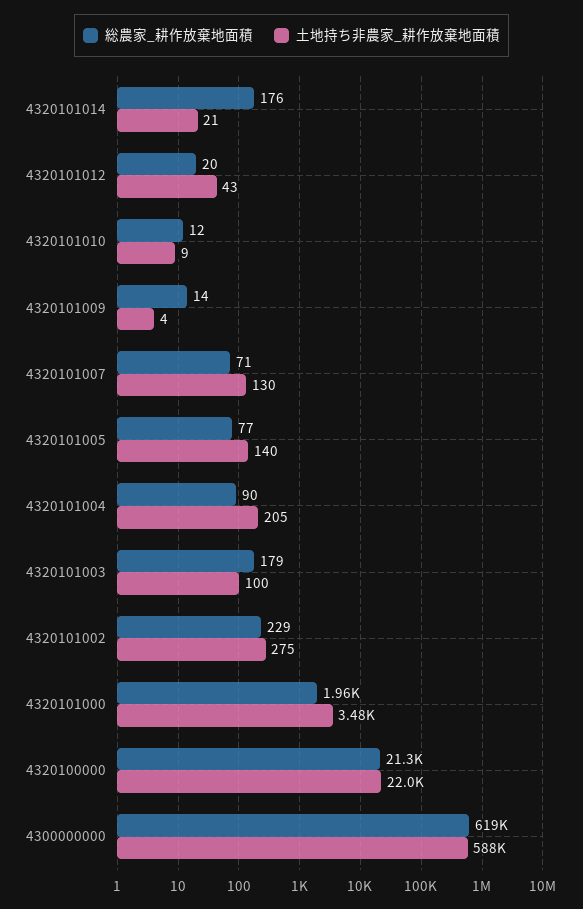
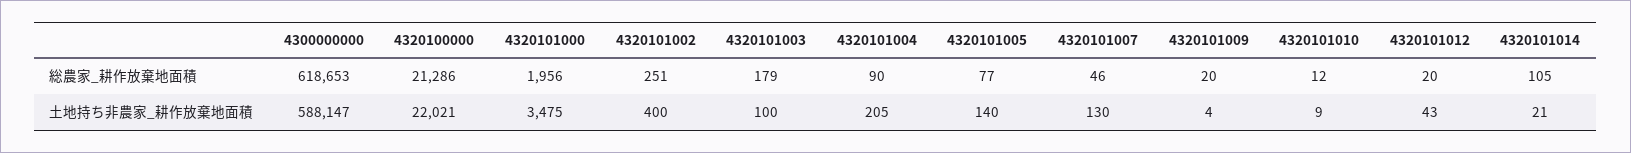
  {
    "総農家_耕作放棄地面積": {
-     "4320101014": 176,
+     "4320101014": 105,
      "4320101012": 20,
      "4320101010": 12,
-     "4320101009": 14,
+     "4320101009": 20,
-     "4320101007": 71,
+     "4320101007": 46,
      "4320101005": 77,
      "4320101004": 90,
      "4320101003": 179,
-     "4320101002": 229,
+     "4320101002": 251,
      "4320101000": 1956,
      "4320100000": 21286,
      "4300000000": 618653
    },
    "土地持ち非農家_耕作放棄地面積": {
      "4320101014": 21,
      "4320101012": 43,
      "4320101010": 9,
      "4320101009": 4,
      "4320101007": 130,
      "4320101005": 140,
      "4320101004": 205,
      "4320101003": 100,
-     "4320101002": 275,
+     "4320101002": 400,
      "4320101000": 3475,
      "4320100000": 22021,
      "4300000000": 588147
    }
  }

